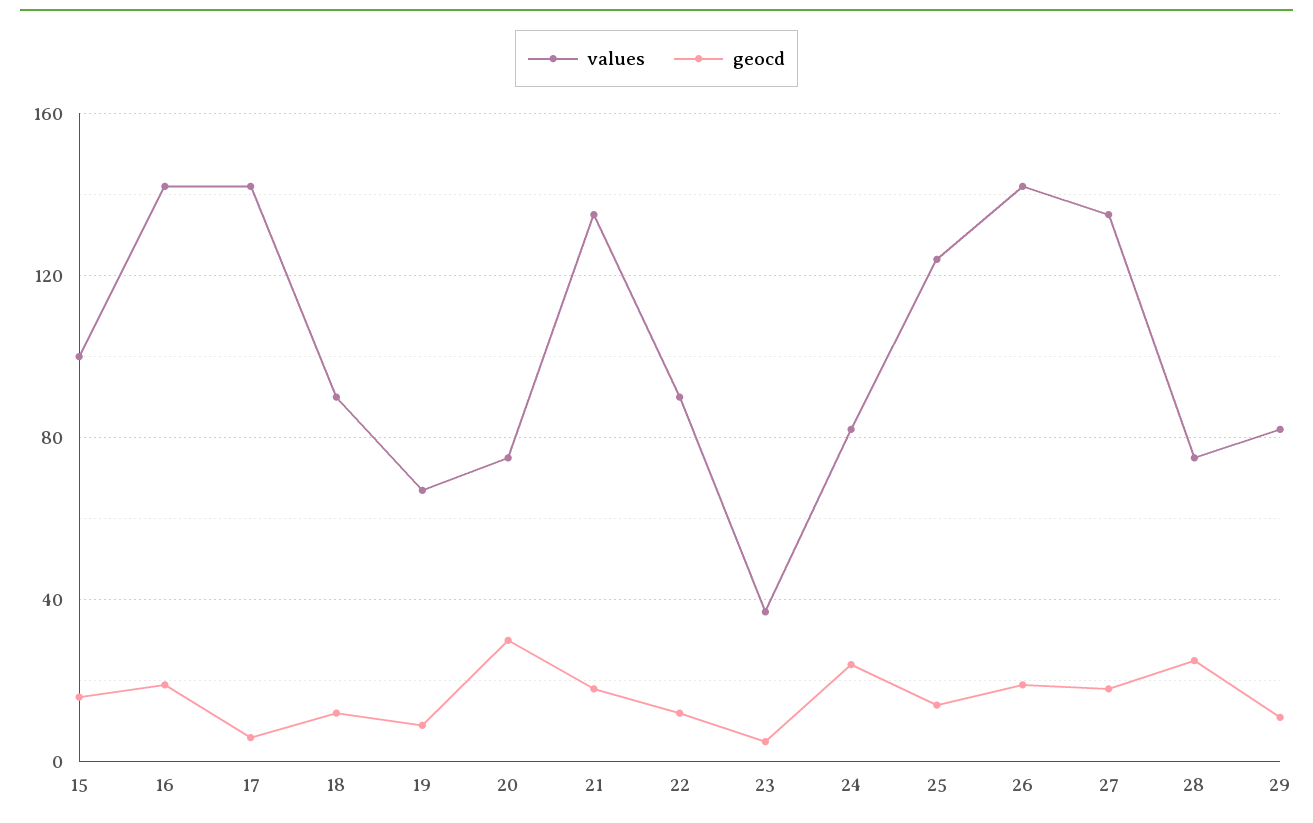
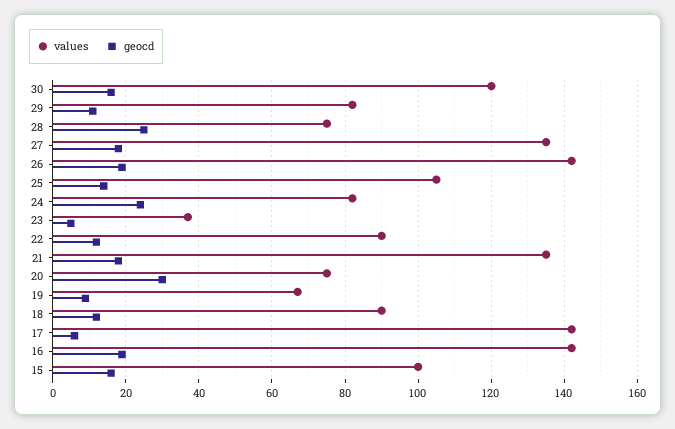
  {
    "values": {
      "15": 100,
      "16": 140,
      "17": 140,
      "18": 90,
      "19": 65,
      "20": 75,
      "21": 135,
      "22": 90,
      "23": 35,
      "24": 80,
-     "25": 125,
+     "25": 105,
      "26": 140,
      "27": 135,
      "28": 75,
-     "29": 80
+     "29": 80,
+     "30": 120
    },
    "geocd": {
      "15": 15,
      "16": 20,
      "17": 5,
      "18": 10,
      "19": 10,
      "20": 30,
      "21": 20,
      "22": 10,
      "23": 5,
      "24": 25,
      "25": 15,
      "26": 20,
      "27": 20,
      "28": 25,
-     "29": 10
+     "29": 10,
+     "30": 15
    }
  }

